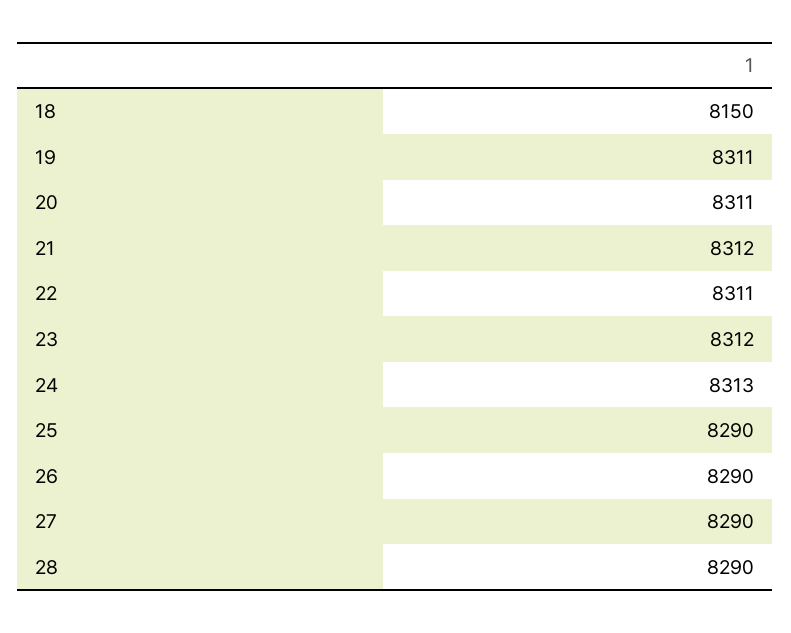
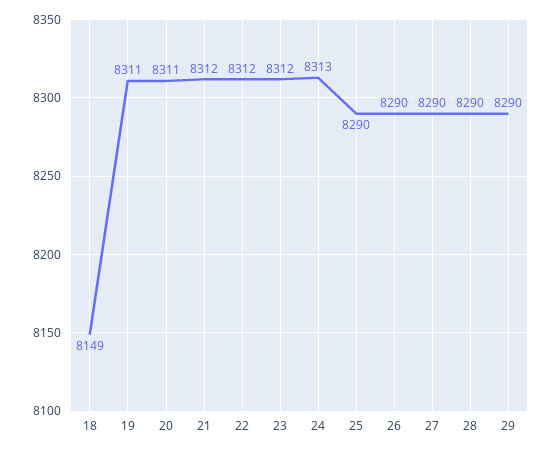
  {
-   "18": 8150,
+   "18": 8149,
    "19": 8311,
    "20": 8311,
    "21": 8312,
-   "22": 8311,
+   "22": 8312,
    "23": 8312,
    "24": 8313,
    "25": 8290,
    "26": 8290,
    "27": 8290,
-   "28": 8290
+   "28": 8290,
+   "29": 8290
  }

